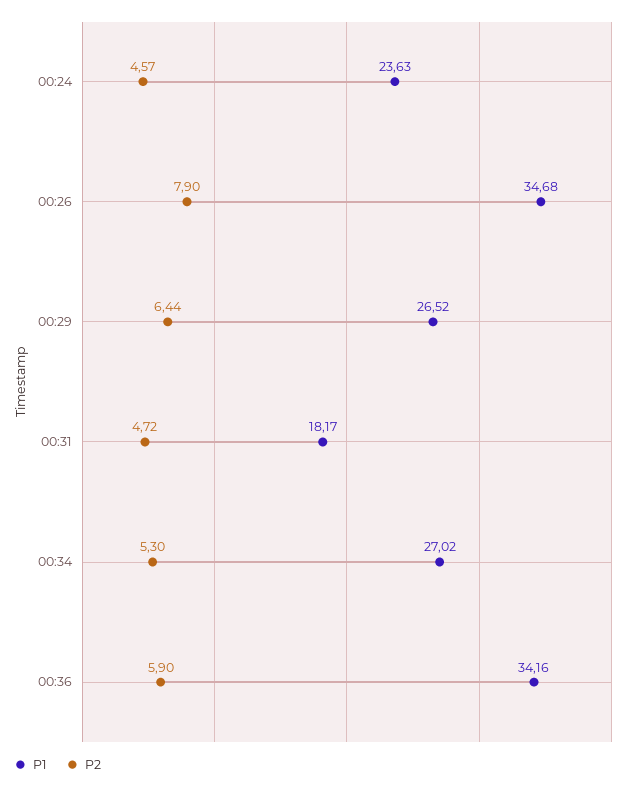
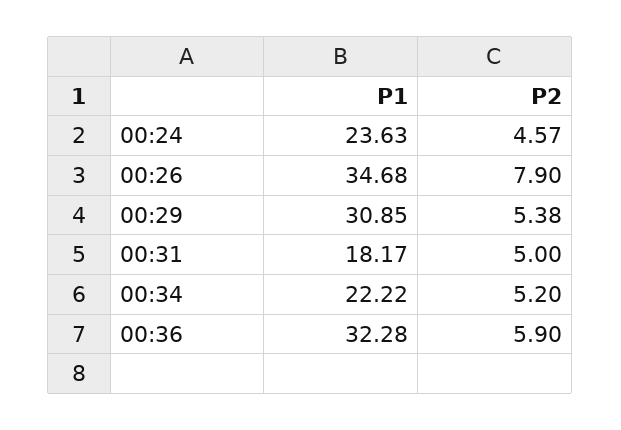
  {
    "P1": {
      "00:24": 23.63,
      "00:26": 34.68,
-     "00:29": 26.52,
+     "00:29": 30.85,
      "00:31": 18.17,
-     "00:34": 27.02,
+     "00:34": 22.22,
-     "00:36": 34.16
+     "00:36": 32.28
    },
    "P2": {
      "00:24": 4.57,
      "00:26": 7.9,
-     "00:29": 6.44,
+     "00:29": 5.38,
-     "00:31": 4.72,
+     "00:31": 5,
-     "00:34": 5.3,
+     "00:34": 5.2,
      "00:36": 5.9
    }
  }

